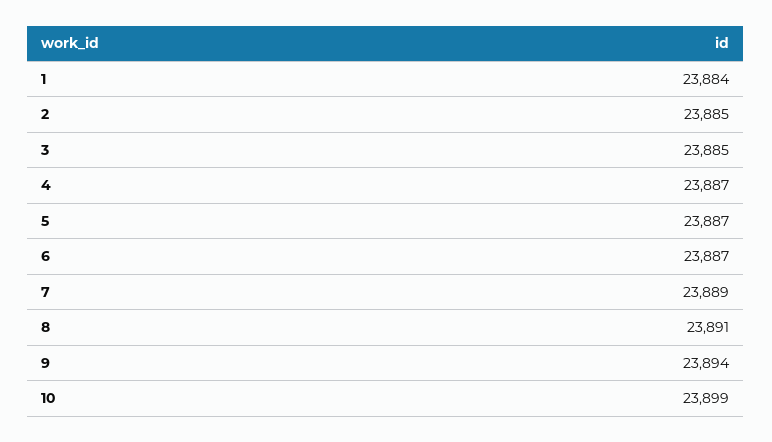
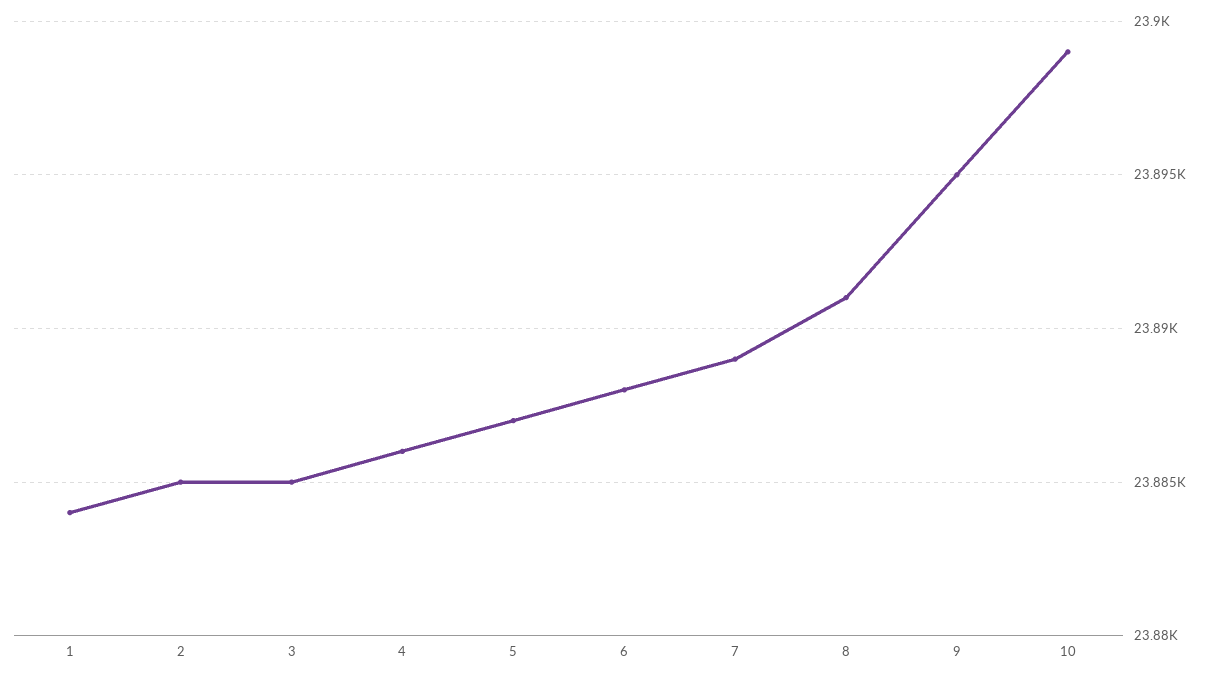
  {
    "1": 23884,
    "2": 23885,
    "3": 23885,
-   "4": 23887,
+   "4": 23886,
    "5": 23887,
-   "6": 23887,
+   "6": 23888,
    "7": 23889,
    "8": 23891,
-   "9": 23894,
+   "9": 23895,
    "10": 23899
  }

